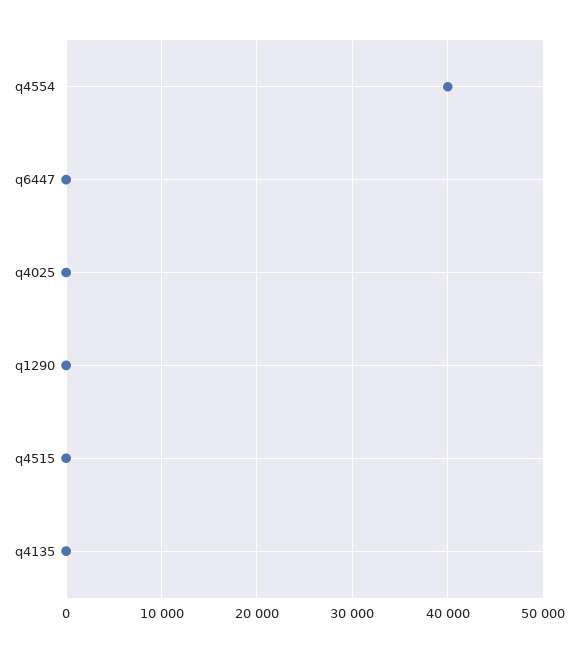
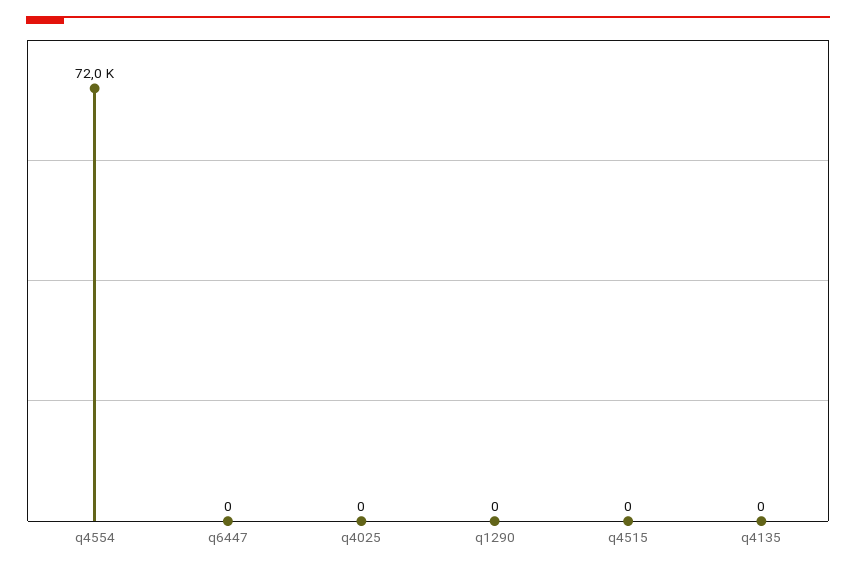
  {
-   "q4554": 40000,
+   "q4554": 72000,
    "q6447": 0,
    "q4025": 0,
    "q1290": 0,
    "q4515": 0,
    "q4135": 0
  }

